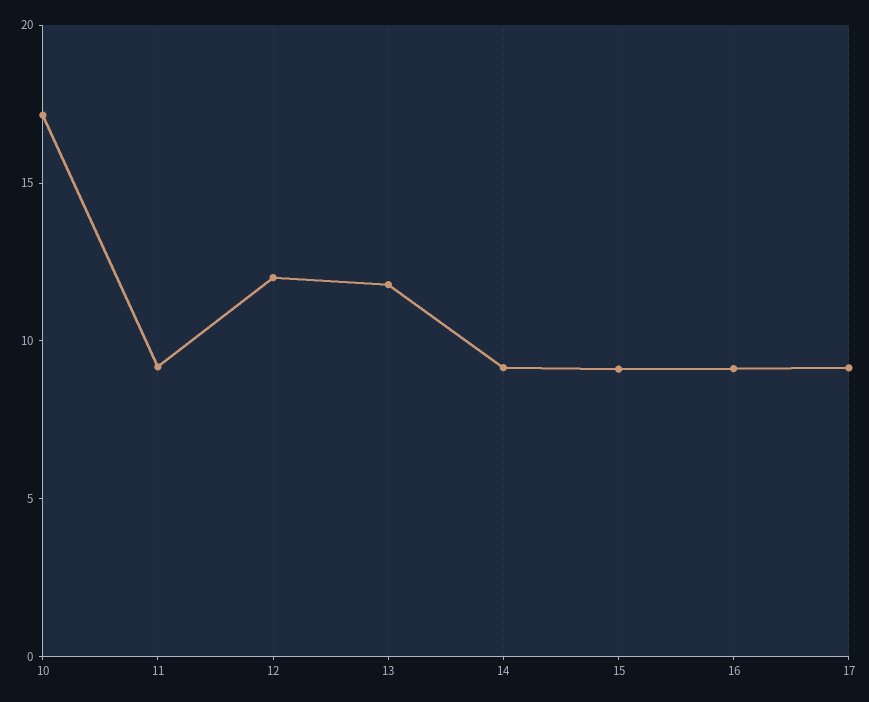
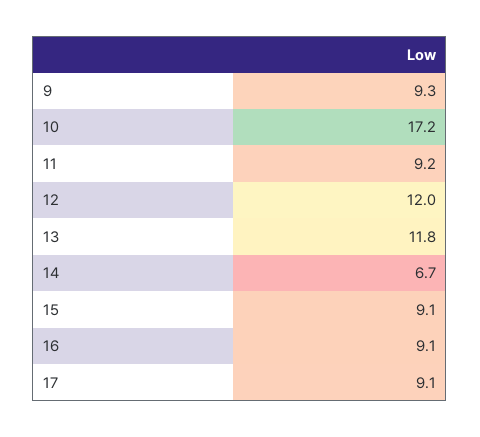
  {
    "10": 17.2,
    "11": 9.2,
    "12": 12,
    "13": 11.8,
-   "14": 9,
+   "14": 6.7,
    "15": 9.1,
    "16": 9.1,
-   "17": 9.1
+   "17": 9.1,
+   "9": 9.3
  }

